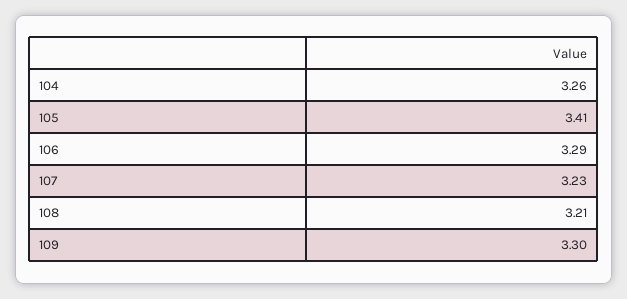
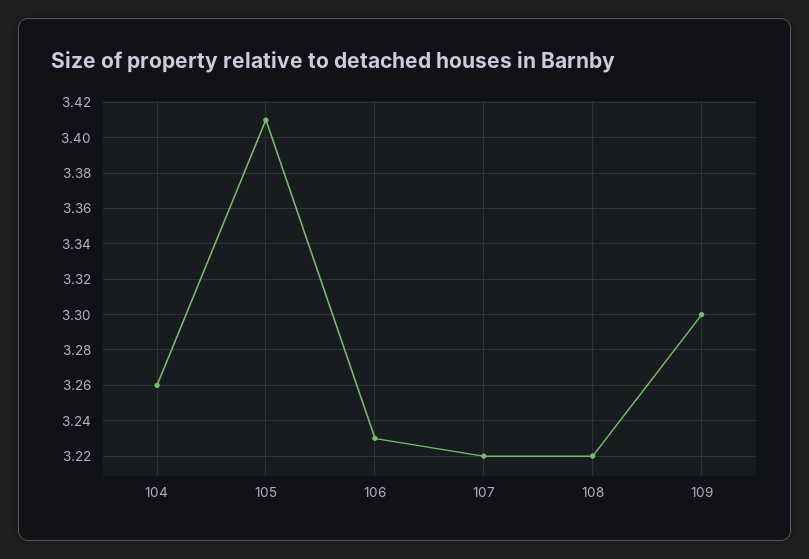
  {
    "104": 3.26,
    "105": 3.41,
-   "106": 3.29,
+   "106": 3.23,
-   "107": 3.23,
+   "107": 3.22,
-   "108": 3.21,
+   "108": 3.22,
    "109": 3.3
  }

